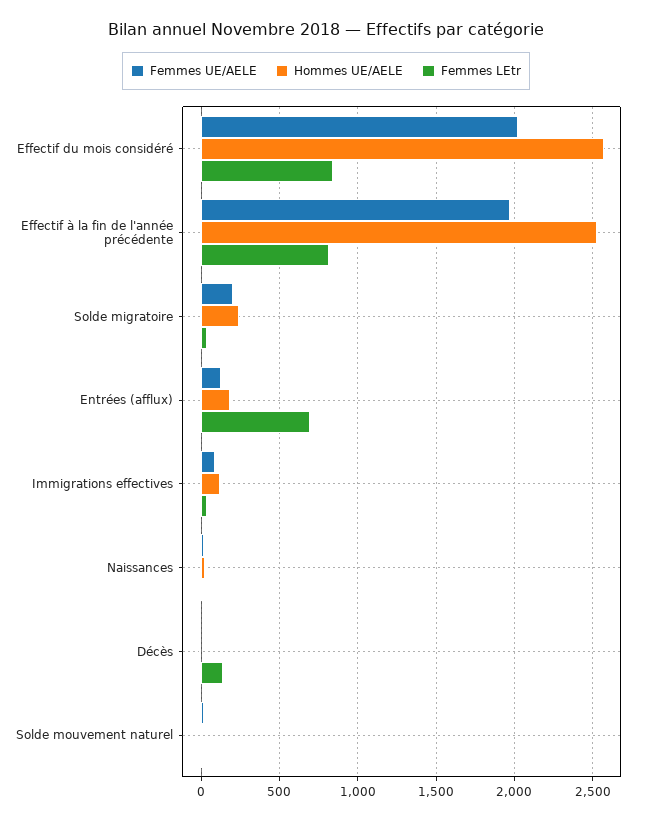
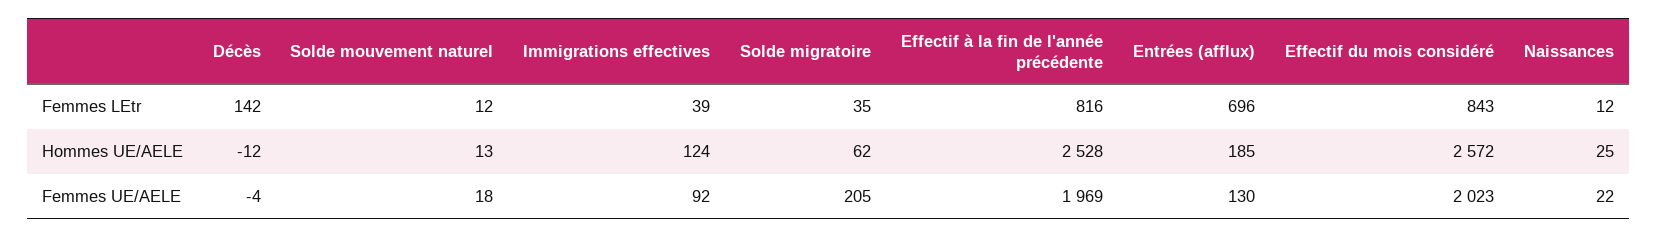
  {
    "Femmes UE/AELE": {
      "Effectif du mois considéré": 2023,
      "Effectif à la fin de l'année précédente": 1969,
      "Solde migratoire": 205,
      "Entrées (afflux)": 130,
      "Immigrations effectives": 92,
      "Naissances": 22,
      "Décès": -4,
      "Solde mouvement naturel": 18
    },
    "Hommes UE/AELE": {
      "Effectif du mois considéré": 2572,
      "Effectif à la fin de l'année précédente": 2528,
-     "Solde migratoire": 250,
+     "Solde migratoire": 62,
      "Entrées (afflux)": 185,
      "Immigrations effectives": 124,
      "Naissances": 25,
      "Décès": -12,
      "Solde mouvement naturel": 13
    },
    "Femmes LEtr": {
      "Effectif du mois considéré": 843,
      "Effectif à la fin de l'année précédente": 816,
      "Solde migratoire": 35,
      "Entrées (afflux)": 696,
      "Immigrations effectives": 39,
      "Naissances": 12,
      "Décès": 142,
      "Solde mouvement naturel": 12
    }
  }

